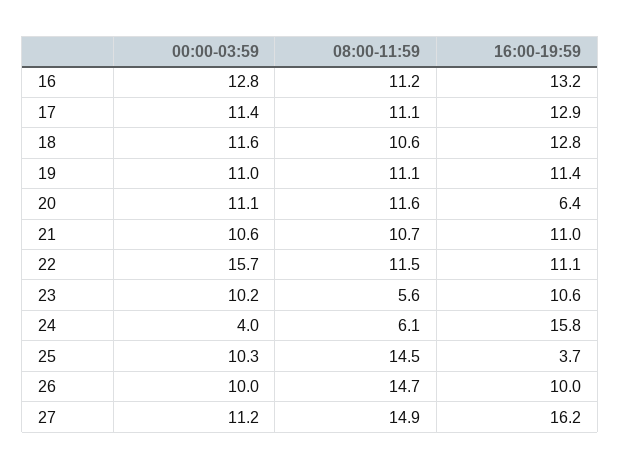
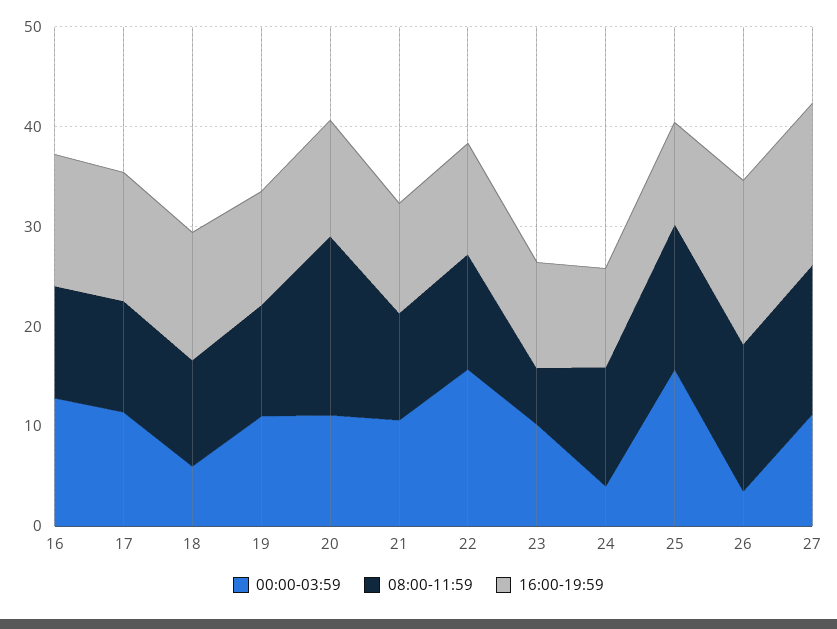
  {
    "00:00-03:59": {
      "16": 12.8,
      "17": 11.4,
-     "18": 11.6,
+     "18": 6,
      "19": 11,
      "20": 11.1,
      "21": 10.6,
      "22": 15.7,
      "23": 10.2,
      "24": 4,
-     "25": 10.3,
+     "25": 16,
-     "26": 10,
+     "26": 4,
      "27": 11.2
    },
    "08:00-11:59": {
      "16": 11.2,
      "17": 11.1,
      "18": 10.6,
      "19": 11.1,
-     "20": 11.6,
+     "20": 18,
      "21": 10.7,
      "22": 11.5,
      "23": 5.6,
-     "24": 6.1,
+     "24": 12,
      "25": 14.5,
      "26": 14.7,
      "27": 14.9
    },
    "16:00-19:59": {
      "16": 13.2,
      "17": 12.9,
      "18": 12.8,
      "19": 11.4,
-     "20": 6.4,
+     "20": 12,
      "21": 11,
      "22": 11.1,
      "23": 10.6,
-     "24": 15.8,
+     "24": 10,
-     "25": 3.7,
+     "25": 10,
-     "26": 10,
+     "26": 16,
      "27": 16.2
    }
  }

